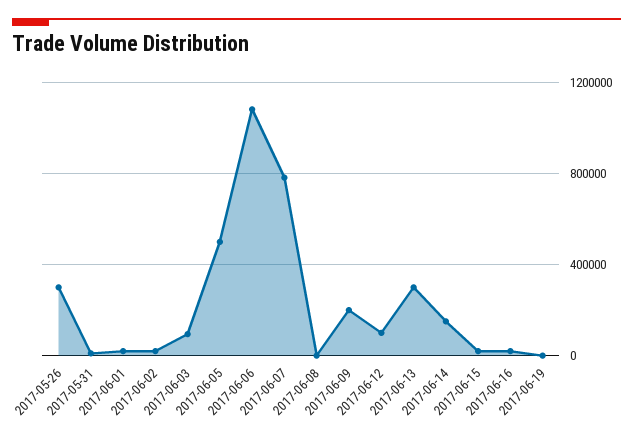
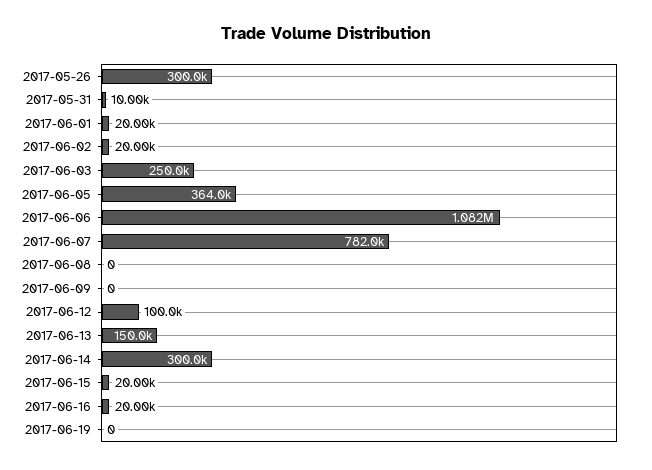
  {
    "2017-05-26": 300000,
    "2017-05-31": 10000,
    "2017-06-01": 20000,
    "2017-06-02": 20000,
-   "2017-06-03": 100000,
+   "2017-06-03": 250000,
-   "2017-06-05": 500000,
+   "2017-06-05": 364000,
    "2017-06-06": 1082000,
    "2017-06-07": 782000,
    "2017-06-08": 0,
-   "2017-06-09": 200000,
+   "2017-06-09": 0,
    "2017-06-12": 100000,
-   "2017-06-13": 300000,
+   "2017-06-13": 150000,
-   "2017-06-14": 150000,
+   "2017-06-14": 300000,
    "2017-06-15": 20000,
    "2017-06-16": 20000,
    "2017-06-19": 0
  }

